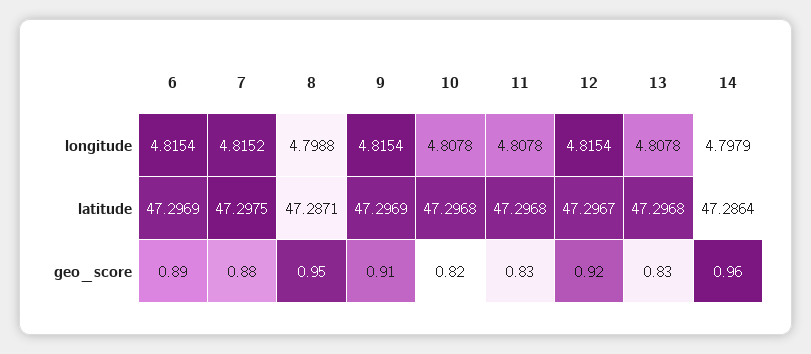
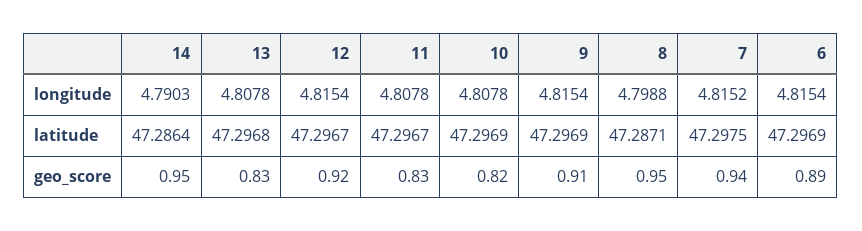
  {
    "6": {
      "longitude": 4.8154,
      "latitude": 47.2969,
      "geo_score": 0.89
    },
    "7": {
      "longitude": 4.8152,
      "latitude": 47.2975,
-     "geo_score": 0.88
+     "geo_score": 0.94
    },
    "8": {
      "longitude": 4.7988,
      "latitude": 47.2871,
      "geo_score": 0.95
    },
    "9": {
      "longitude": 4.8154,
      "latitude": 47.2969,
      "geo_score": 0.91
    },
    "10": {
      "longitude": 4.8078,
-     "latitude": 47.2968,
+     "latitude": 47.2969,
      "geo_score": 0.82
    },
    "11": {
      "longitude": 4.8078,
-     "latitude": 47.2968,
+     "latitude": 47.2967,
      "geo_score": 0.83
    },
    "12": {
      "longitude": 4.8154,
      "latitude": 47.2967,
      "geo_score": 0.92
    },
    "13": {
      "longitude": 4.8078,
      "latitude": 47.2968,
      "geo_score": 0.83
    },
    "14": {
-     "longitude": 4.7979,
+     "longitude": 4.7903,
      "latitude": 47.2864,
-     "geo_score": 0.96
+     "geo_score": 0.95
    }
  }

